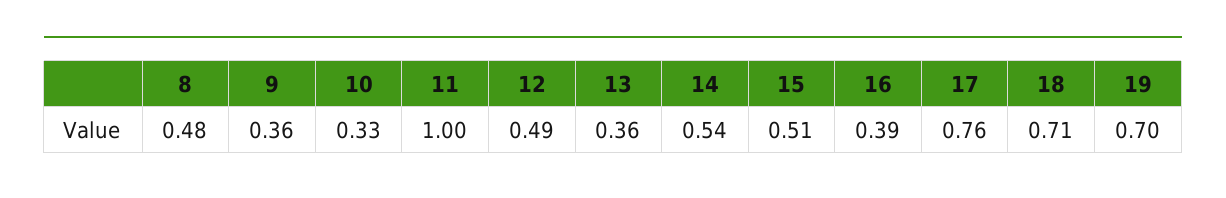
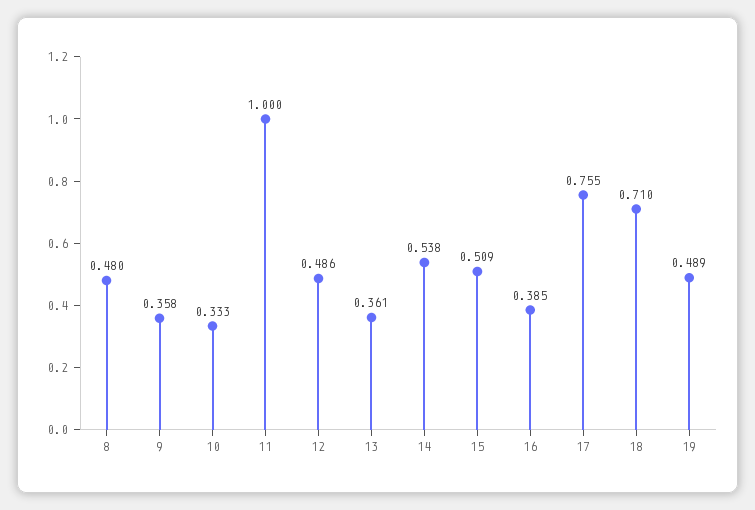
  {
    "8": 0.48,
    "9": 0.358,
    "10": 0.333,
    "11": 1,
    "12": 0.486,
    "13": 0.361,
    "14": 0.538,
    "15": 0.509,
    "16": 0.385,
    "17": 0.755,
    "18": 0.71,
-   "19": 0.7
+   "19": 0.489
  }

